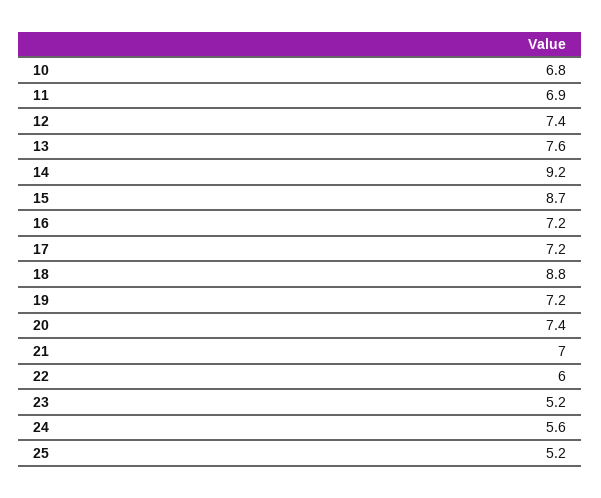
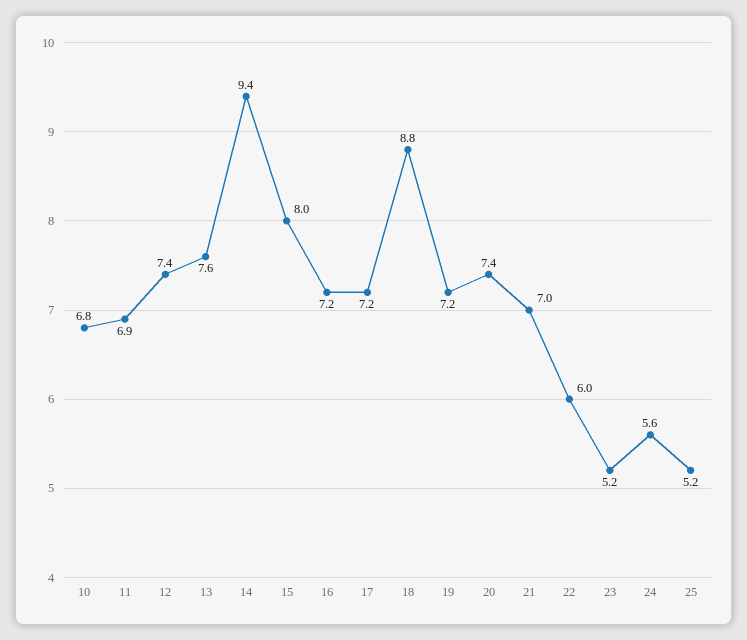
  {
    "10": 6.8,
    "11": 6.9,
    "12": 7.4,
    "13": 7.6,
-   "14": 9.2,
+   "14": 9.4,
-   "15": 8.7,
+   "15": 8,
    "16": 7.2,
    "17": 7.2,
    "18": 8.8,
    "19": 7.2,
    "20": 7.4,
    "21": 7,
    "22": 6,
    "23": 5.2,
    "24": 5.6,
    "25": 5.2
  }

